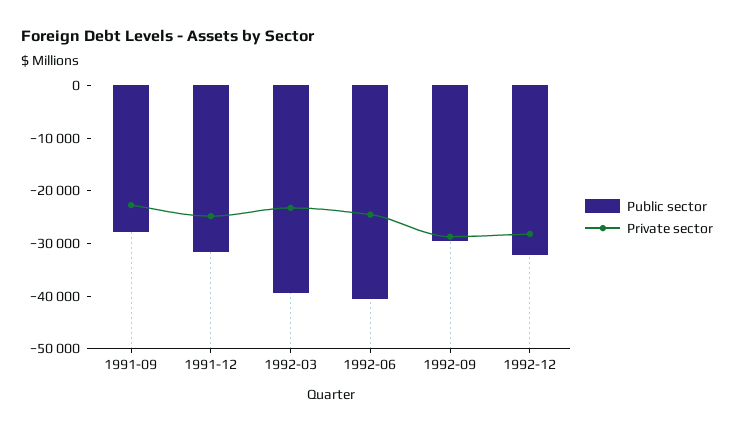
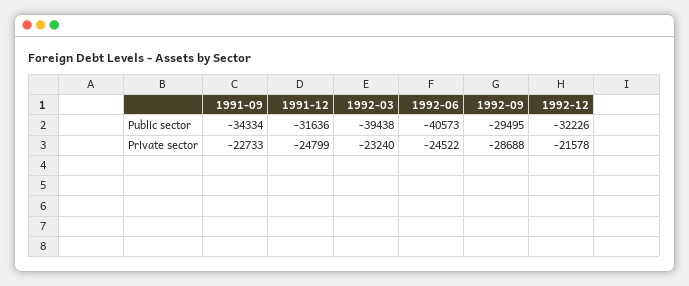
  {
    "Public sector": {
-     "1991-09": -28000,
+     "1991-09": -34334,
      "1991-12": -31636,
      "1992-03": -39438,
      "1992-06": -40573,
      "1992-09": -29495,
      "1992-12": -32226
    },
    "Private sector": {
      "1991-09": -22733,
      "1991-12": -24799,
      "1992-03": -23240,
      "1992-06": -24522,
      "1992-09": -28688,
-     "1992-12": -28000
+     "1992-12": -21578
    }
  }

